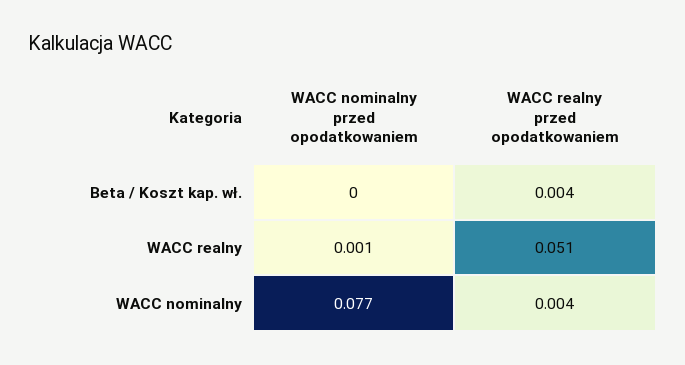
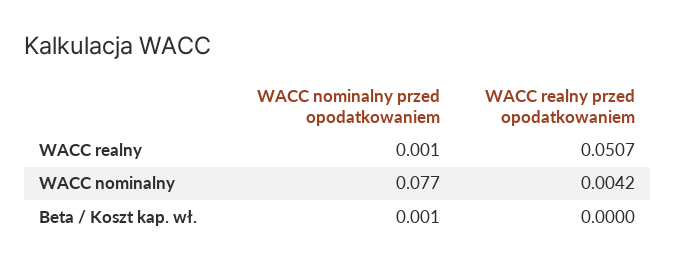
  {
    "WACC nominalny przed opodatkowaniem": {
-     "Beta / Koszt kap. wł.": 0,
+     "Beta / Koszt kap. wł.": 0.001,
      "WACC realny": 0.001,
      "WACC nominalny": 0.077
    },
    "WACC realny przed opodatkowaniem": {
-     "Beta / Koszt kap. wł.": 0.004,
+     "Beta / Koszt kap. wł.": 0,
      "WACC realny": 0.0507,
      "WACC nominalny": 0.0042
    }
  }

